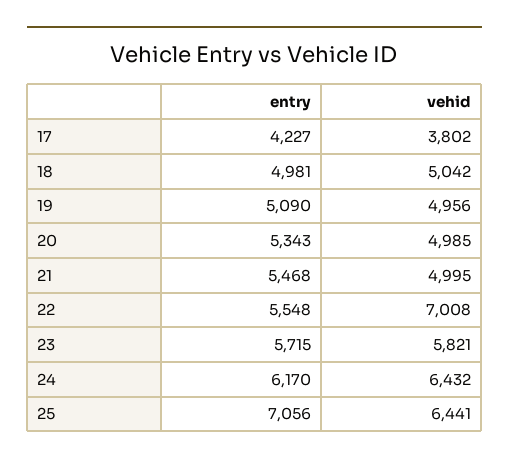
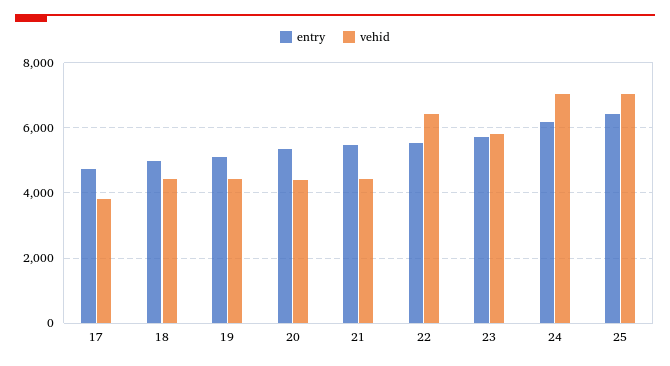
  {
    "entry": {
-     "17": 4227,
+     "17": 4800,
      "18": 4981,
      "19": 5090,
      "20": 5343,
      "21": 5468,
      "22": 5548,
      "23": 5715,
      "24": 6170,
-     "25": 7056
+     "25": 6400
    },
    "vehid": {
      "17": 3802,
-     "18": 5042,
+     "18": 4400,
-     "19": 4956,
+     "19": 4400,
-     "20": 4985,
+     "20": 4400,
-     "21": 4995,
+     "21": 4400,
-     "22": 7008,
+     "22": 6400,
      "23": 5821,
-     "24": 6432,
+     "24": 7000,
-     "25": 6441
+     "25": 7000
    }
  }

